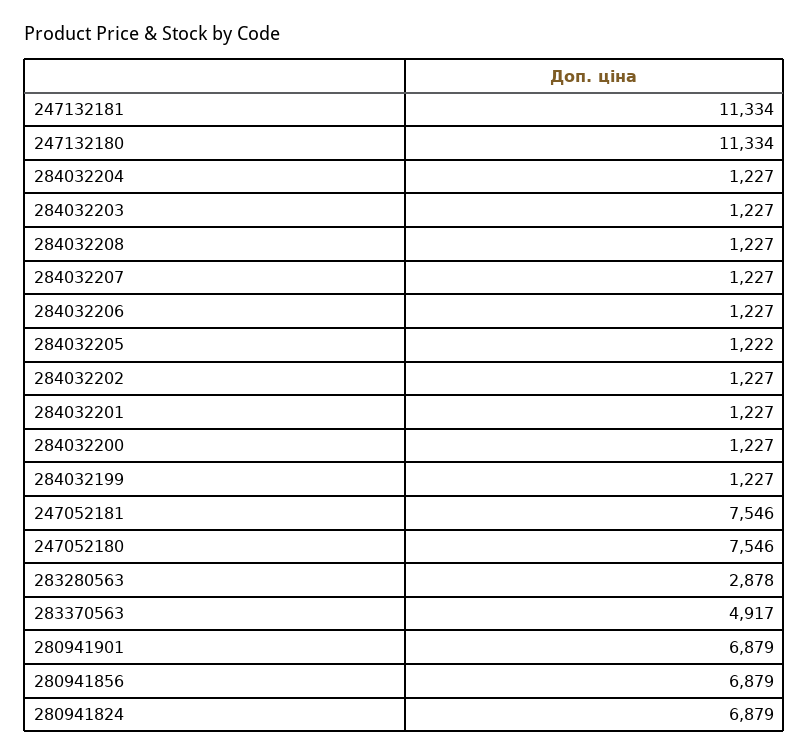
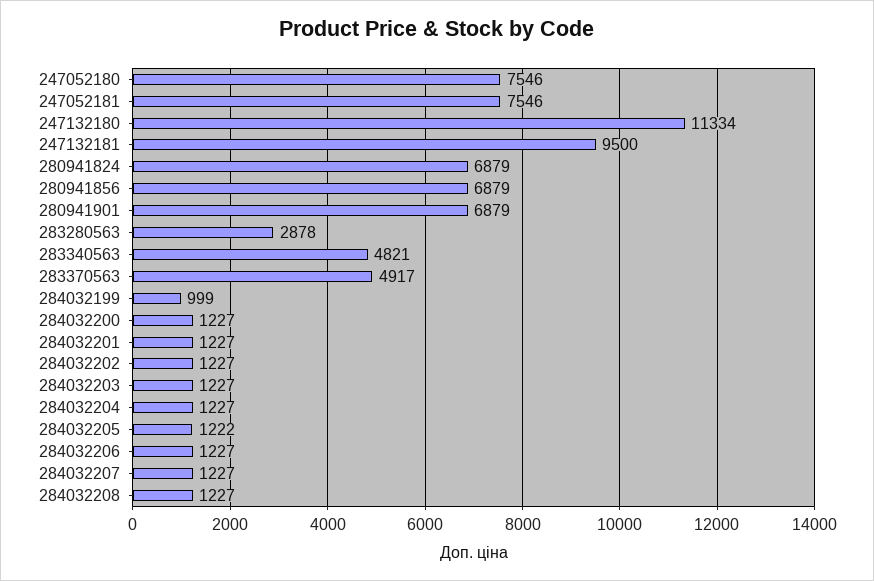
  {
-   "247132181": 11334,
+   "247132181": 9500,
    "247132180": 11334,
    "284032204": 1227,
    "284032203": 1227,
    "284032208": 1227,
    "284032207": 1227,
    "284032206": 1227,
    "284032205": 1222,
    "284032202": 1227,
    "284032201": 1227,
    "284032200": 1227,
-   "284032199": 1227,
+   "284032199": 999,
    "247052181": 7546,
    "247052180": 7546,
    "283280563": 2878,
    "283370563": 4917,
    "280941901": 6879,
    "280941856": 6879,
-   "280941824": 6879
+   "280941824": 6879,
+   "283340563": 4821
  }

